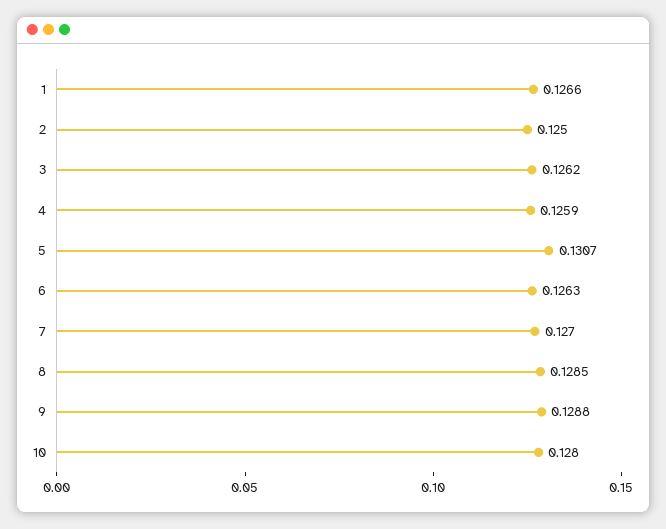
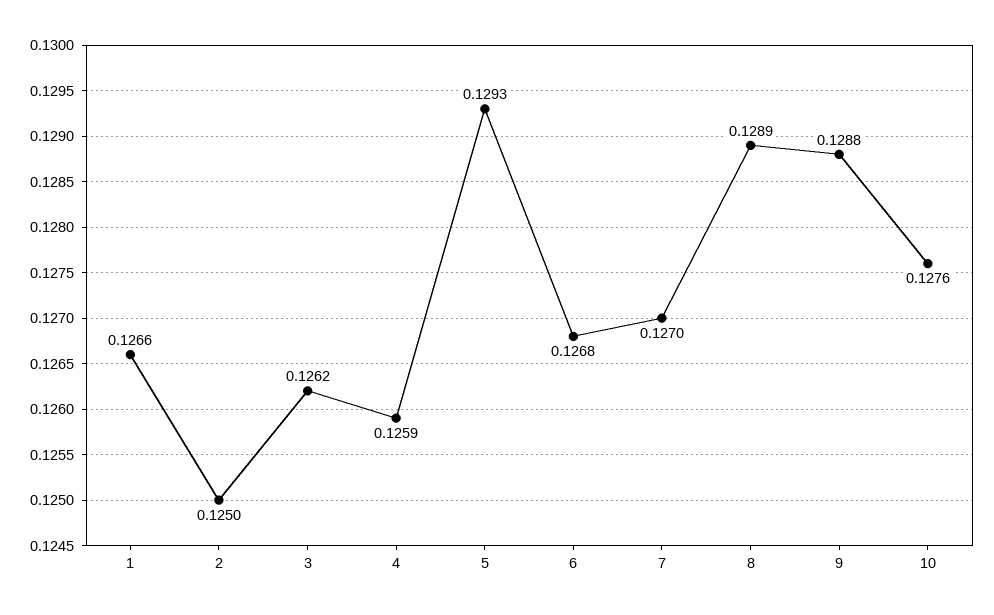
  {
    "1": 0.1266,
    "2": 0.125,
    "3": 0.1262,
    "4": 0.1259,
-   "5": 0.1307,
+   "5": 0.1293,
-   "6": 0.1263,
+   "6": 0.1268,
    "7": 0.127,
-   "8": 0.1285,
+   "8": 0.1289,
    "9": 0.1288,
-   "10": 0.128
+   "10": 0.1276
  }

